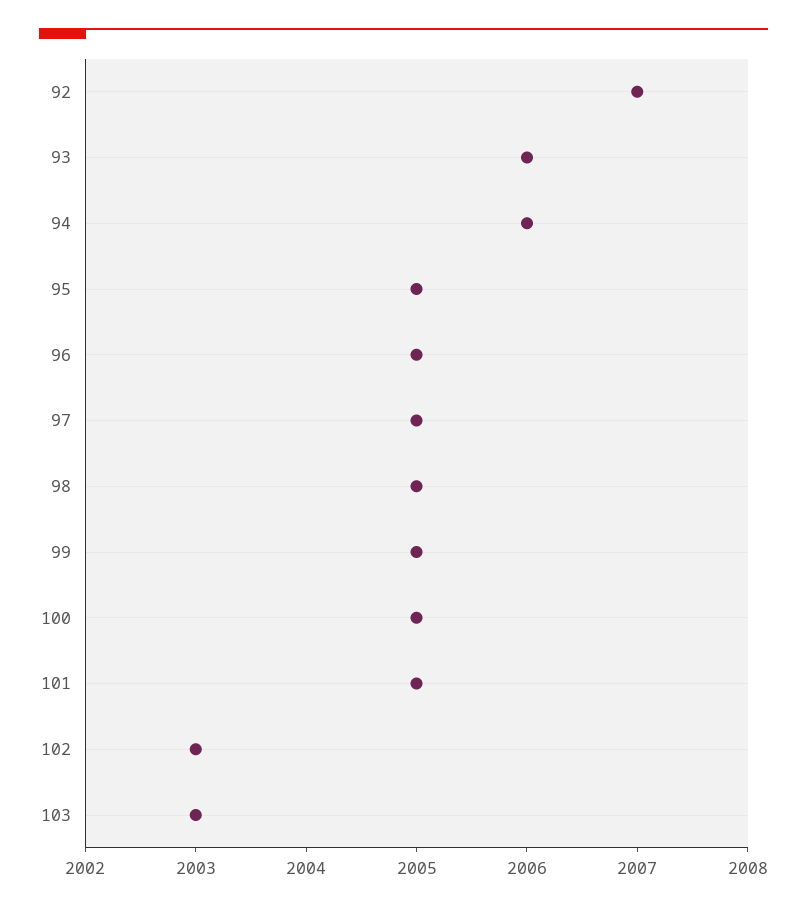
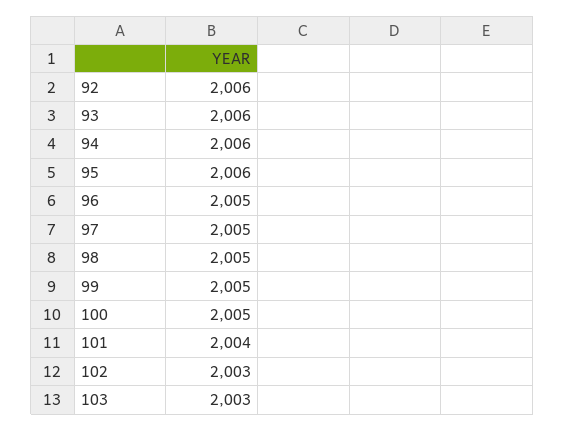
  {
-   "92": 2007,
+   "92": 2006,
    "93": 2006,
    "94": 2006,
-   "95": 2005,
+   "95": 2006,
    "96": 2005,
    "97": 2005,
    "98": 2005,
    "99": 2005,
    "100": 2005,
-   "101": 2005,
+   "101": 2004,
    "102": 2003,
    "103": 2003
  }

